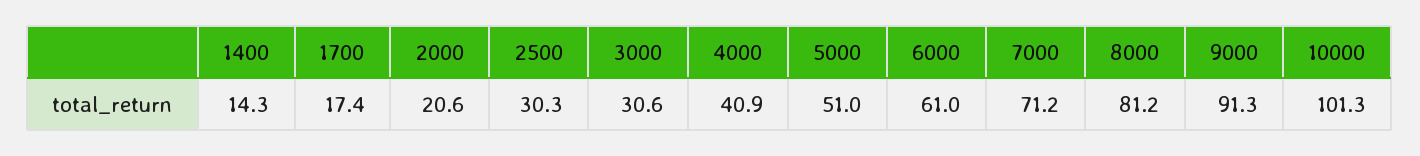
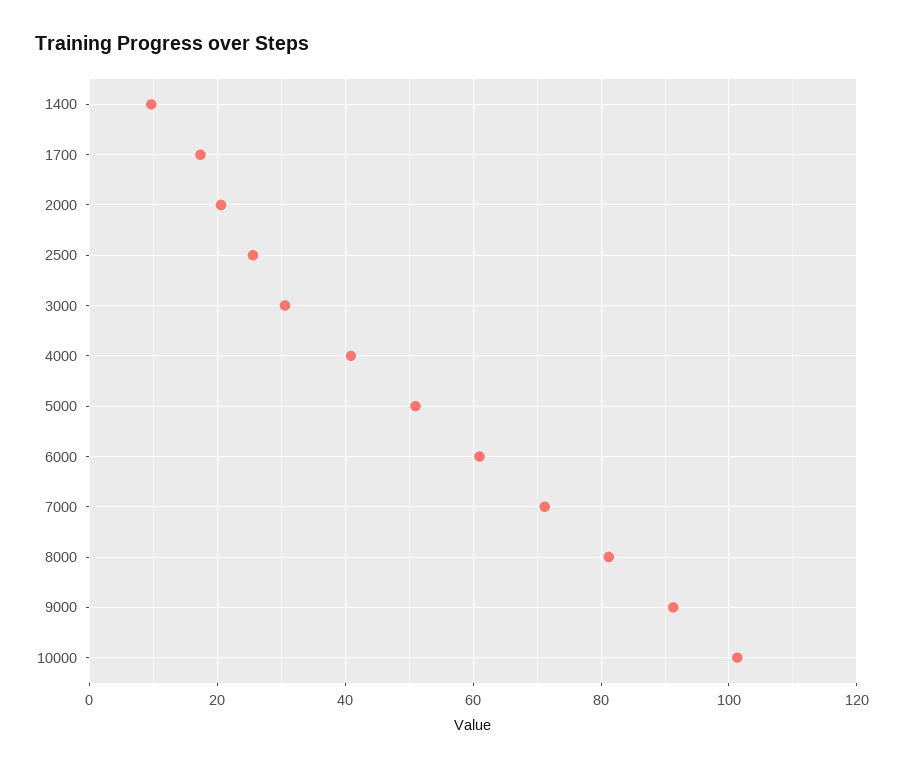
  {
-   "1400": 14.3,
+   "1400": 10,
    "1700": 17.4,
    "2000": 20.6,
-   "2500": 30.3,
+   "2500": 26,
    "3000": 30.6,
    "4000": 40.9,
    "5000": 51,
    "6000": 61,
    "7000": 71.2,
    "8000": 81.2,
    "9000": 91.3,
    "10000": 101.3
  }

